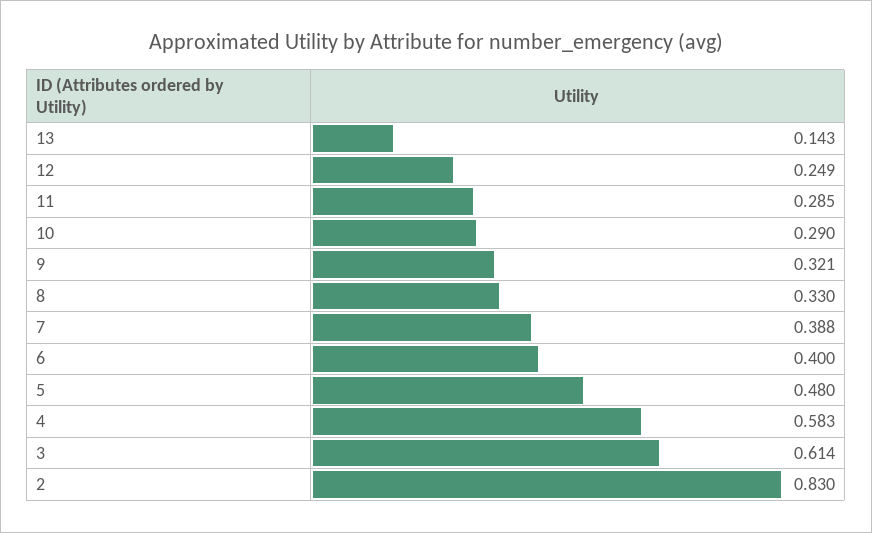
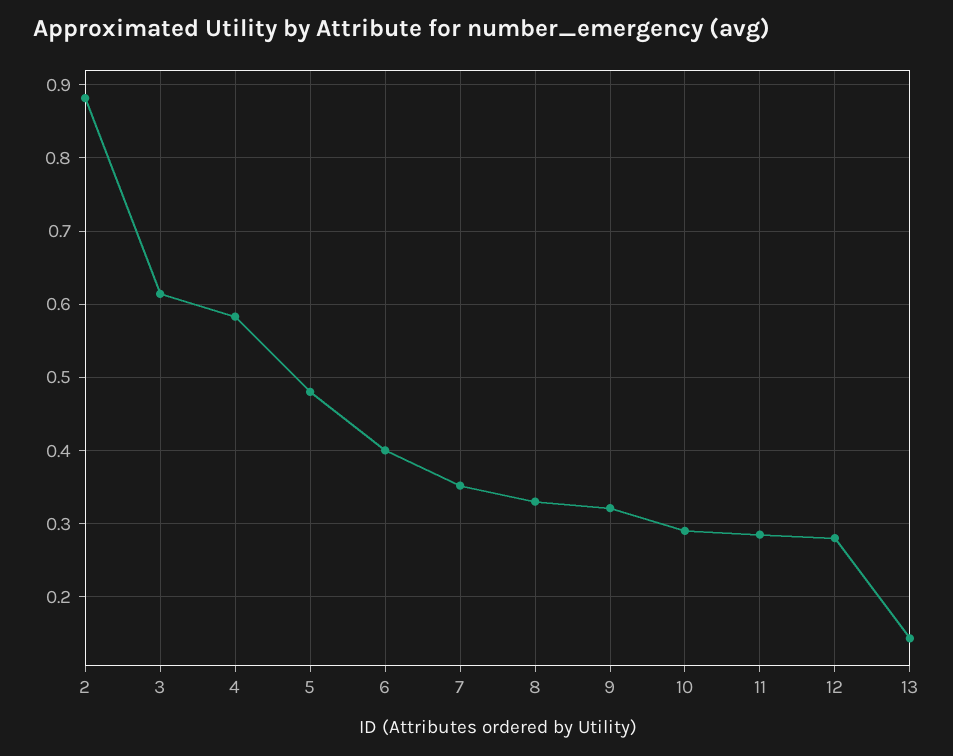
  {
    "13": 0.143,
-   "12": 0.249,
+   "12": 0.28,
    "11": 0.285,
    "10": 0.29,
    "9": 0.321,
    "8": 0.33,
-   "7": 0.388,
+   "7": 0.35,
    "6": 0.4,
    "5": 0.48,
    "4": 0.583,
    "3": 0.614,
-   "2": 0.83
+   "2": 0.88
  }

